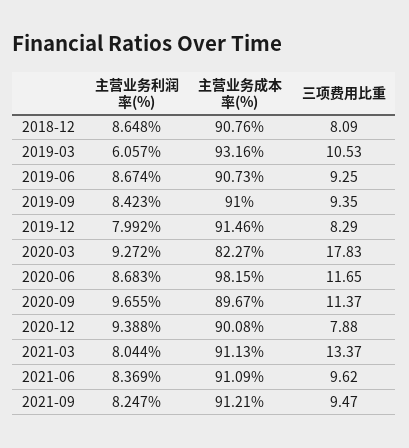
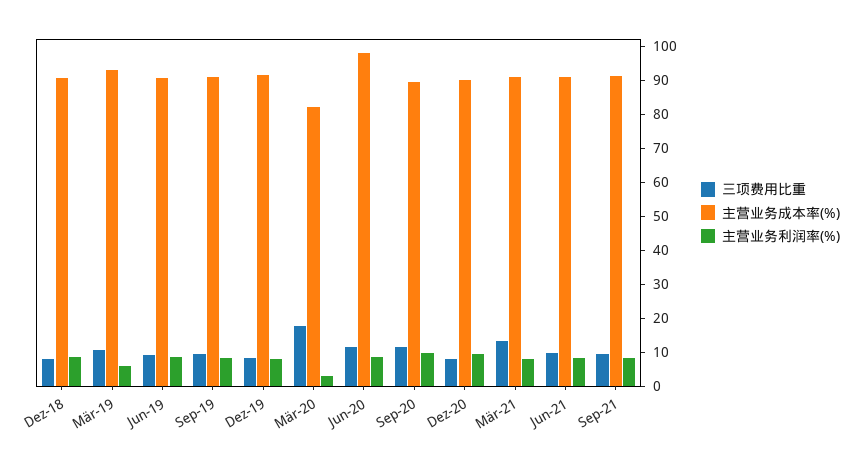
  {
    "主营业务利润率(%)": {
      "2018-12": 8.648,
      "2019-03": 6.057,
      "2019-06": 8.674,
      "2019-09": 8.423,
      "2019-12": 7.992,
-     "2020-03": 9.272,
+     "2020-03": 2.5,
      "2020-06": 8.683,
      "2020-09": 9.655,
      "2020-12": 9.388,
      "2021-03": 8.044,
      "2021-06": 8.369,
      "2021-09": 8.247
    },
    "主营业务成本率(%)": {
      "2018-12": 90.76,
      "2019-03": 93.16,
      "2019-06": 90.73,
      "2019-09": 91,
      "2019-12": 91.46,
      "2020-03": 82.27,
      "2020-06": 98.15,
      "2020-09": 89.67,
      "2020-12": 90.08,
      "2021-03": 91.13,
      "2021-06": 91.09,
      "2021-09": 91.21
    },
    "三项费用比重": {
      "2018-12": 8.09,
      "2019-03": 10.53,
      "2019-06": 9.25,
      "2019-09": 9.35,
      "2019-12": 8.29,
      "2020-03": 17.83,
      "2020-06": 11.65,
      "2020-09": 11.37,
      "2020-12": 7.88,
      "2021-03": 13.37,
      "2021-06": 9.62,
      "2021-09": 9.47
    }
  }

